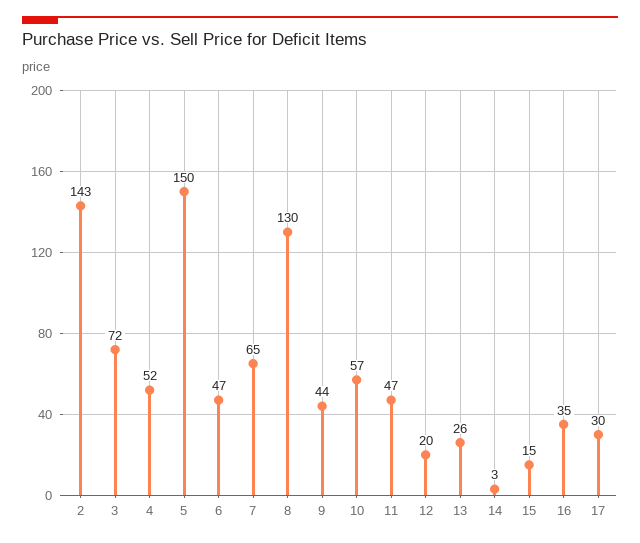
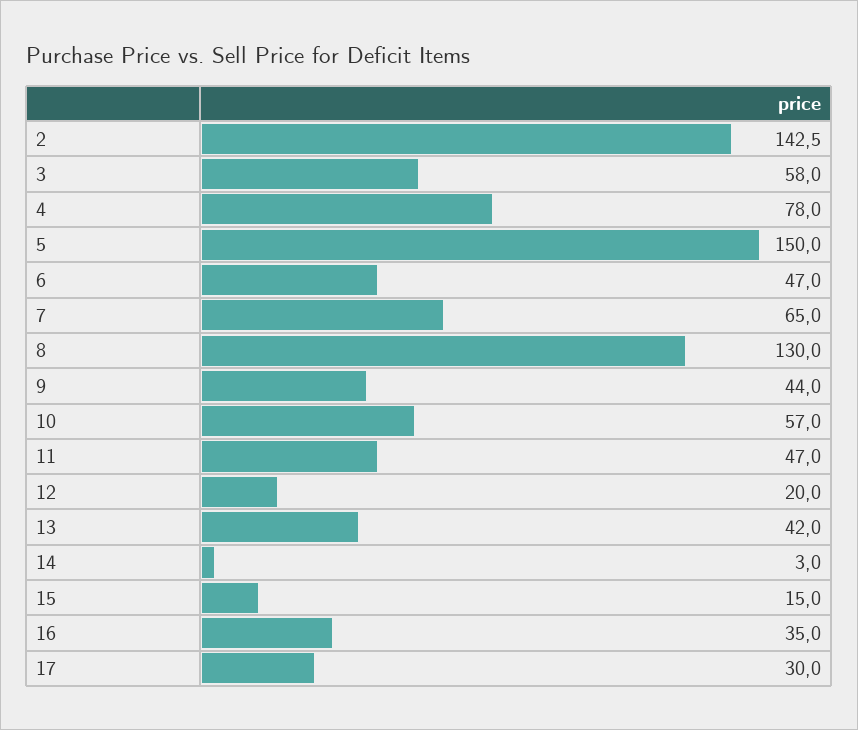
  {
    "2": 142.5,
-   "3": 72,
+   "3": 58,
-   "4": 52,
+   "4": 78,
    "5": 150,
    "6": 47,
    "7": 65,
    "8": 130,
    "9": 44,
    "10": 57,
    "11": 47,
    "12": 20,
-   "13": 26,
+   "13": 42,
    "14": 3,
    "15": 15,
    "16": 35,
    "17": 30
  }

